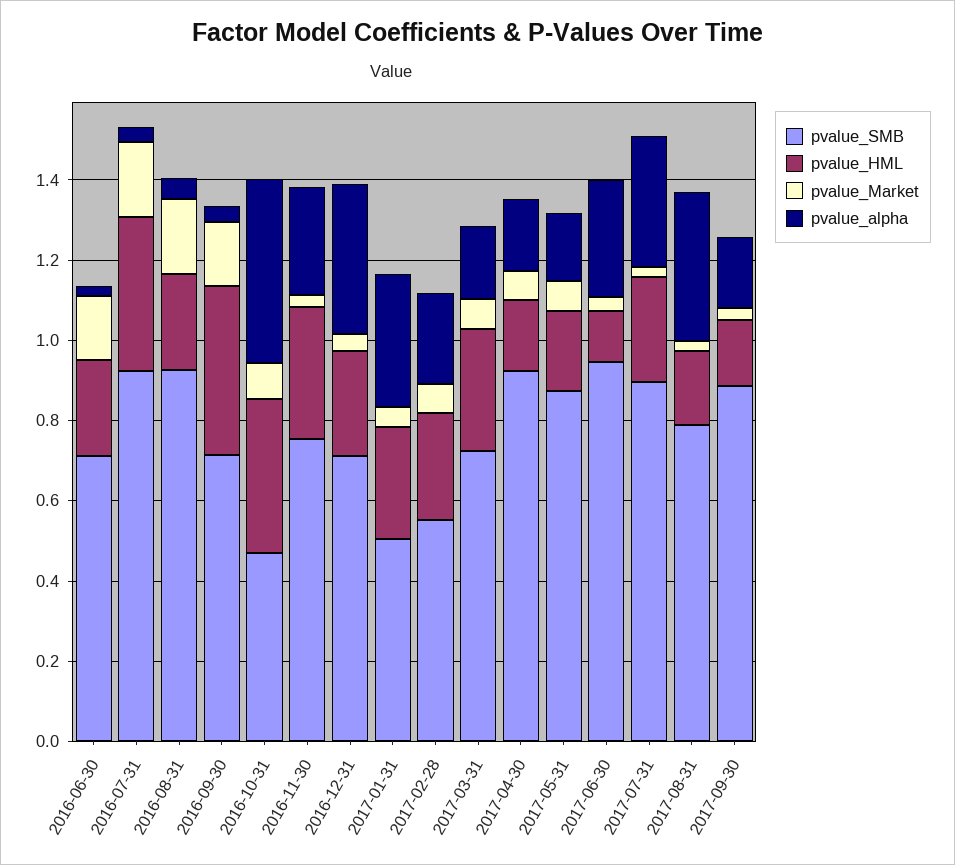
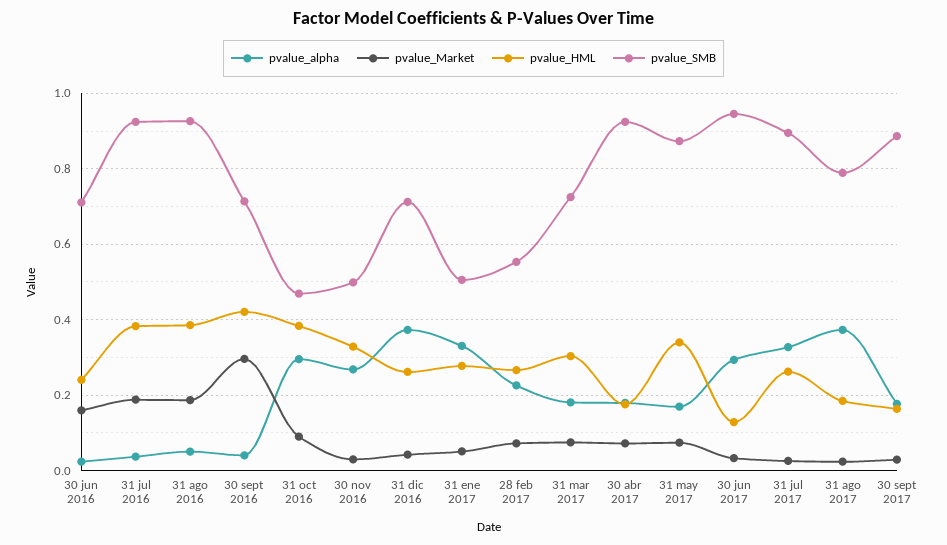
  {
    "pvalue_SMB": {
      "2016-06-30": 0.72,
      "2016-07-31": 0.92,
      "2016-08-31": 0.92,
      "2016-09-30": 0.72,
      "2016-10-31": 0.46,
-     "2016-11-30": 0.75,
+     "2016-11-30": 0.5,
      "2016-12-31": 0.72,
      "2017-01-31": 0.5,
      "2017-02-28": 0.56,
      "2017-03-31": 0.72,
      "2017-04-30": 0.92,
      "2017-05-31": 0.88,
      "2017-06-30": 0.94,
      "2017-07-31": 0.9,
      "2017-08-31": 0.78,
      "2017-09-30": 0.88
    },
    "pvalue_HML": {
      "2016-06-30": 0.24,
      "2016-07-31": 0.38,
-     "2016-08-31": 0.25,
+     "2016-08-31": 0.38,
      "2016-09-30": 0.42,
      "2016-10-31": 0.38,
      "2016-11-30": 0.32,
      "2016-12-31": 0.26,
      "2017-01-31": 0.28,
      "2017-02-28": 0.26,
      "2017-03-31": 0.3,
      "2017-04-30": 0.18,
-     "2017-05-31": 0.2,
+     "2017-05-31": 0.34,
      "2017-06-30": 0.12,
      "2017-07-31": 0.26,
      "2017-08-31": 0.18,
      "2017-09-30": 0.16
    },
    "pvalue_Market": {
      "2016-06-30": 0.16,
      "2016-07-31": 0.18,
      "2016-08-31": 0.18,
-     "2016-09-30": 0.15,
+     "2016-09-30": 0.3,
      "2016-10-31": 0.1,
      "2016-11-30": 0.04,
      "2016-12-31": 0.04,
      "2017-01-31": 0.06,
      "2017-02-28": 0.08,
      "2017-03-31": 0.08,
      "2017-04-30": 0.08,
      "2017-05-31": 0.08,
      "2017-06-30": 0.04,
      "2017-07-31": 0.02,
      "2017-08-31": 0.02,
      "2017-09-30": 0.02
    },
    "pvalue_alpha": {
      "2016-06-30": 0.02,
      "2016-07-31": 0.04,
      "2016-08-31": 0.06,
      "2016-09-30": 0.04,
-     "2016-10-31": 0.45,
+     "2016-10-31": 0.3,
      "2016-11-30": 0.26,
      "2016-12-31": 0.38,
      "2017-01-31": 0.34,
      "2017-02-28": 0.22,
      "2017-03-31": 0.18,
      "2017-04-30": 0.18,
      "2017-05-31": 0.16,
      "2017-06-30": 0.3,
      "2017-07-31": 0.32,
      "2017-08-31": 0.38,
      "2017-09-30": 0.18
    }
  }

